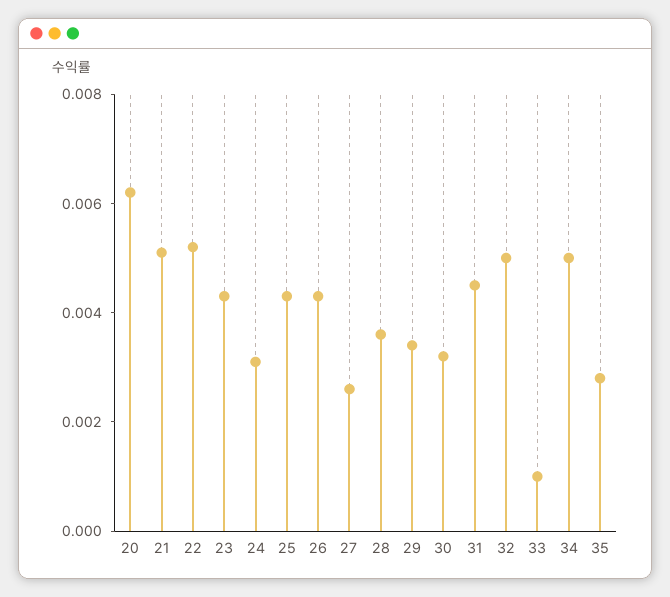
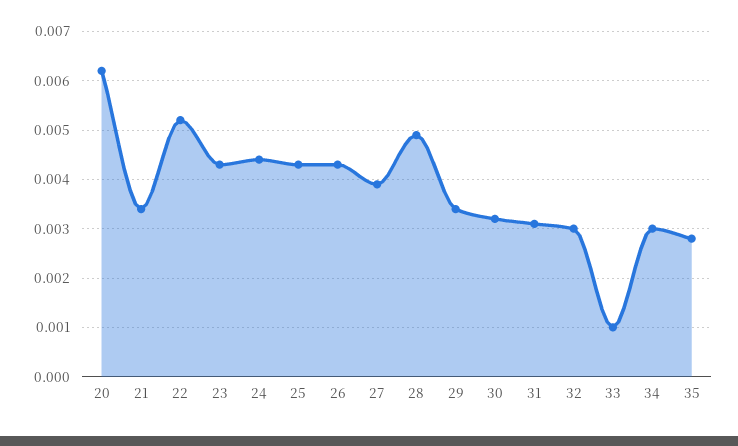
  {
    "20": 0.006,
-   "21": 0.005,
+   "21": 0.0035,
    "22": 0.005,
    "23": 0.0045,
-   "24": 0.003,
+   "24": 0.0045,
    "25": 0.0045,
    "26": 0.0045,
-   "27": 0.0025,
+   "27": 0.004,
-   "28": 0.0035,
+   "28": 0.005,
    "29": 0.0035,
    "30": 0.003,
-   "31": 0.0045,
+   "31": 0.003,
-   "32": 0.005,
+   "32": 0.003,
    "33": 0.001,
-   "34": 0.005,
+   "34": 0.003,
    "35": 0.003
  }

